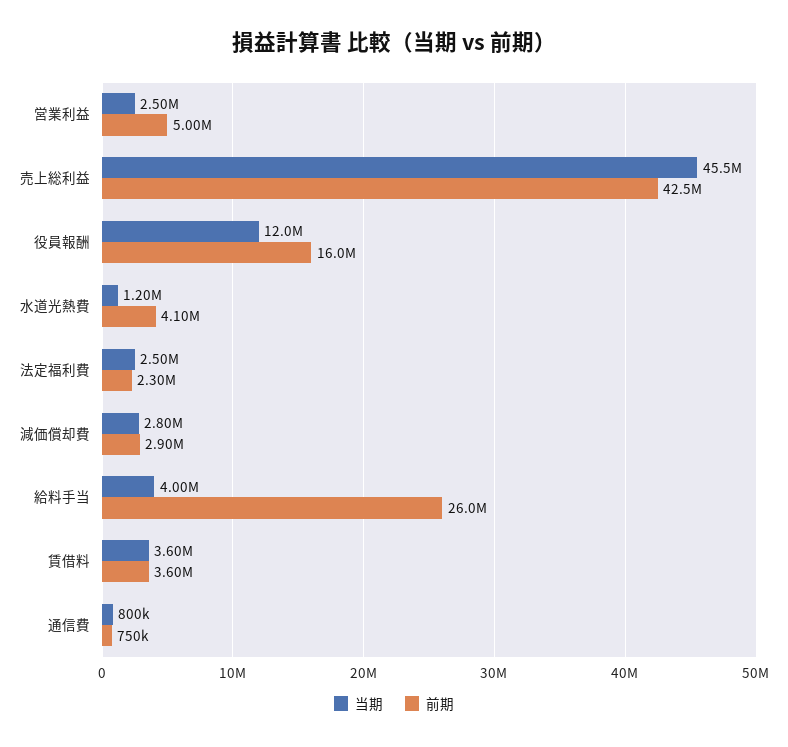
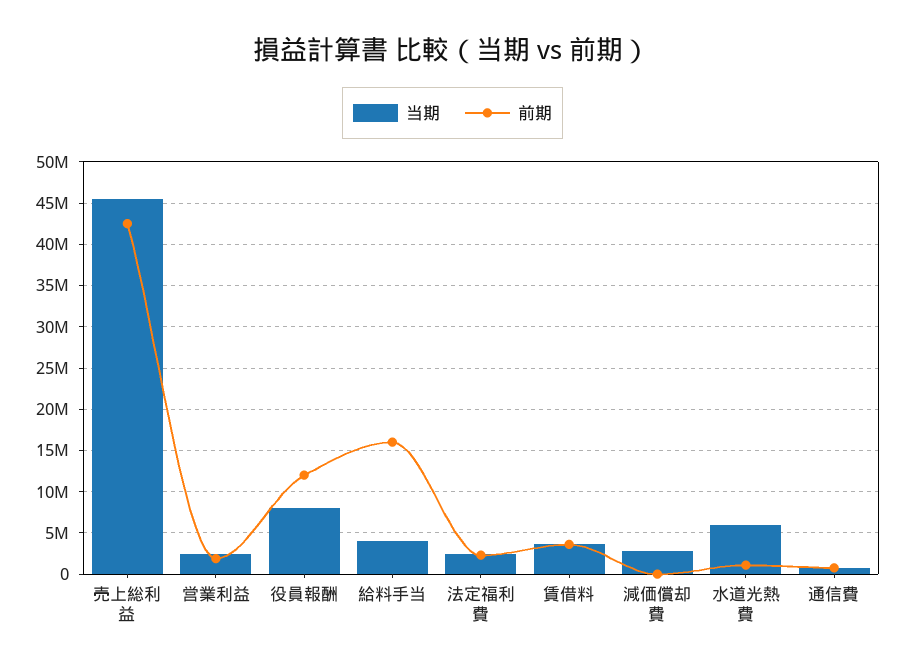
  {
    "当期": {
      "営業利益": 2500000,
      "売上総利益": 45500000,
-     "役員報酬": 12000000,
+     "役員報酬": 8000000,
-     "水道光熱費": 1200000,
+     "水道光熱費": 6000000,
      "法定福利費": 2500000,
      "減価償却費": 2800000,
      "給料手当": 4000000,
      "賃借料": 3600000,
      "通信費": 800000
    },
    "前期": {
-     "営業利益": 5000000,
+     "営業利益": 2000000,
      "売上総利益": 42500000,
-     "役員報酬": 16000000,
+     "役員報酬": 12000000,
-     "水道光熱費": 4100000,
+     "水道光熱費": 1000000,
      "法定福利費": 2300000,
-     "減価償却費": 2900000,
+     "減価償却費": 0,
-     "給料手当": 26000000,
+     "給料手当": 16000000,
      "賃借料": 3600000,
      "通信費": 750000
    }
  }

